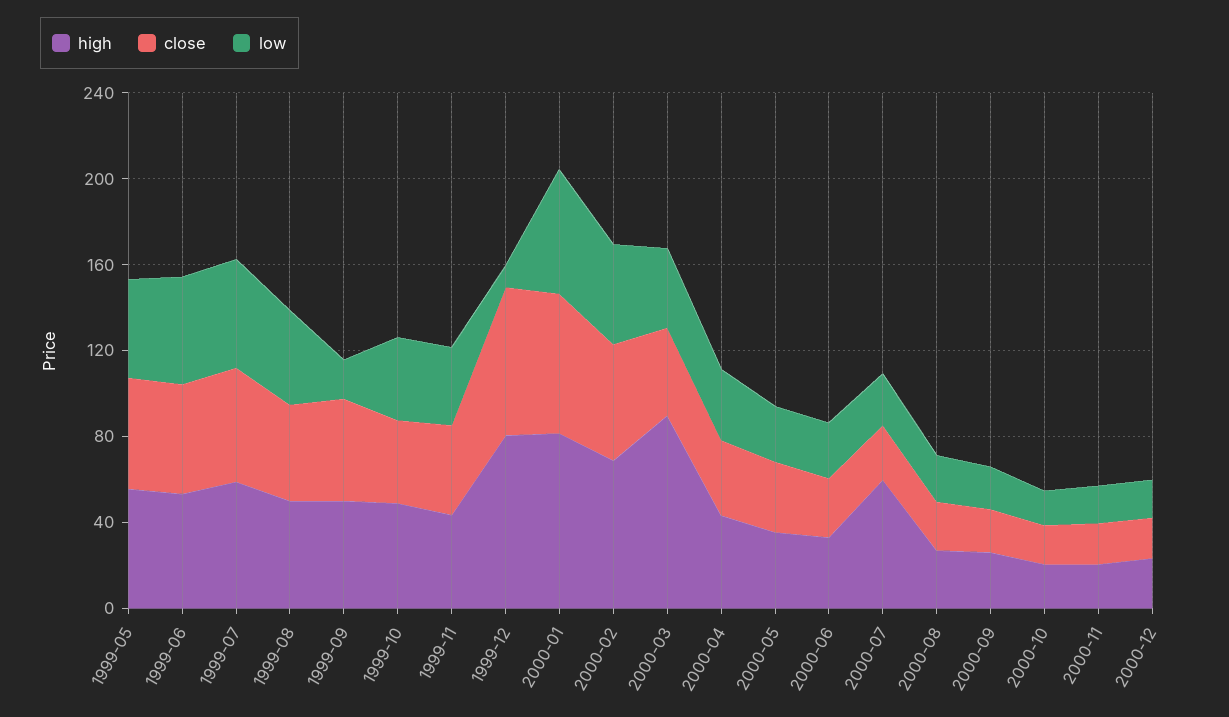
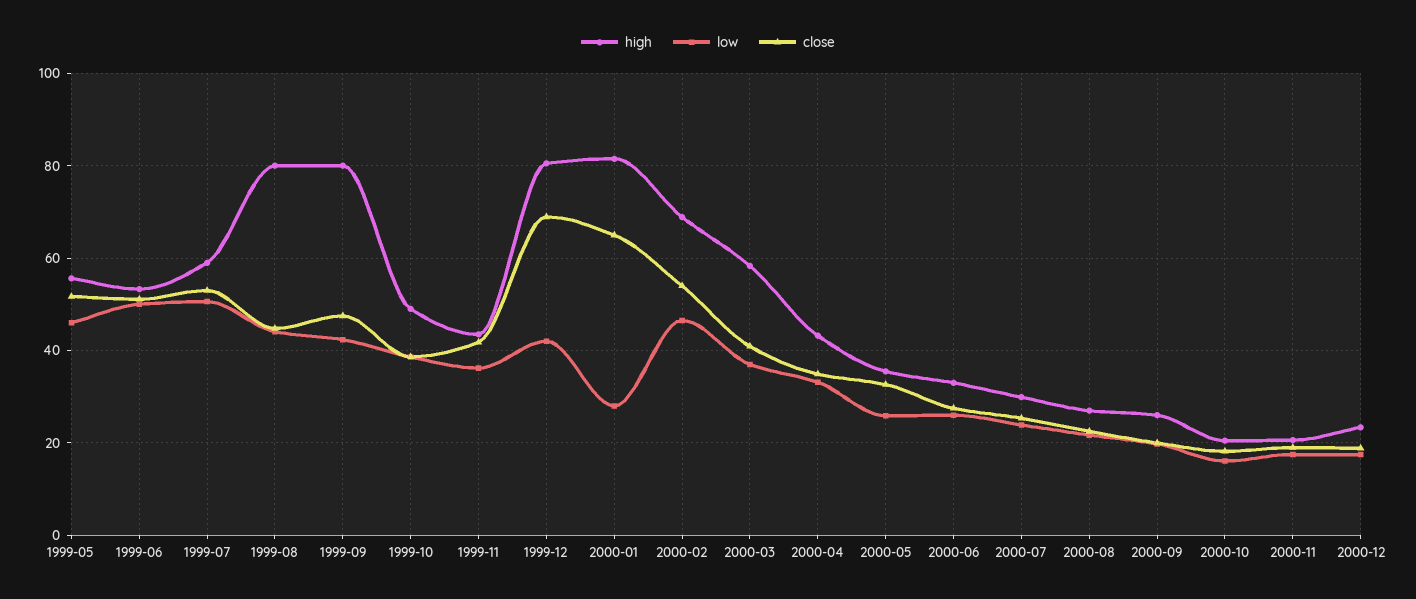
  {
    "high": {
      "1999-05": 56,
      "1999-06": 54,
      "1999-07": 60,
-     "1999-08": 50,
+     "1999-08": 80,
-     "1999-09": 50,
+     "1999-09": 80,
      "1999-10": 50,
      "1999-11": 44,
      "1999-12": 80,
      "2000-01": 82,
      "2000-02": 68,
-     "2000-03": 90,
+     "2000-03": 58,
      "2000-04": 44,
      "2000-05": 36,
      "2000-06": 34,
-     "2000-07": 60,
+     "2000-07": 30,
      "2000-08": 28,
      "2000-09": 26,
      "2000-10": 20,
      "2000-11": 20,
      "2000-12": 24
    },
    "close": {
      "1999-05": 52,
      "1999-06": 52,
      "1999-07": 54,
      "1999-08": 44,
      "1999-09": 48,
      "1999-10": 38,
      "1999-11": 42,
      "1999-12": 68,
      "2000-01": 64,
      "2000-02": 54,
      "2000-03": 40,
      "2000-04": 34,
      "2000-05": 32,
      "2000-06": 28,
      "2000-07": 26,
      "2000-08": 22,
      "2000-09": 20,
      "2000-10": 18,
      "2000-11": 20,
      "2000-12": 18
    },
    "low": {
      "1999-05": 46,
      "1999-06": 50,
      "1999-07": 50,
      "1999-08": 44,
-     "1999-09": 20,
+     "1999-09": 42,
      "1999-10": 38,
      "1999-11": 36,
-     "1999-12": 10,
+     "1999-12": 42,
-     "2000-01": 60,
+     "2000-01": 28,
      "2000-02": 46,
      "2000-03": 38,
      "2000-04": 34,
      "2000-05": 26,
      "2000-06": 26,
      "2000-07": 24,
      "2000-08": 22,
      "2000-09": 20,
      "2000-10": 16,
      "2000-11": 18,
      "2000-12": 18
    }
  }

